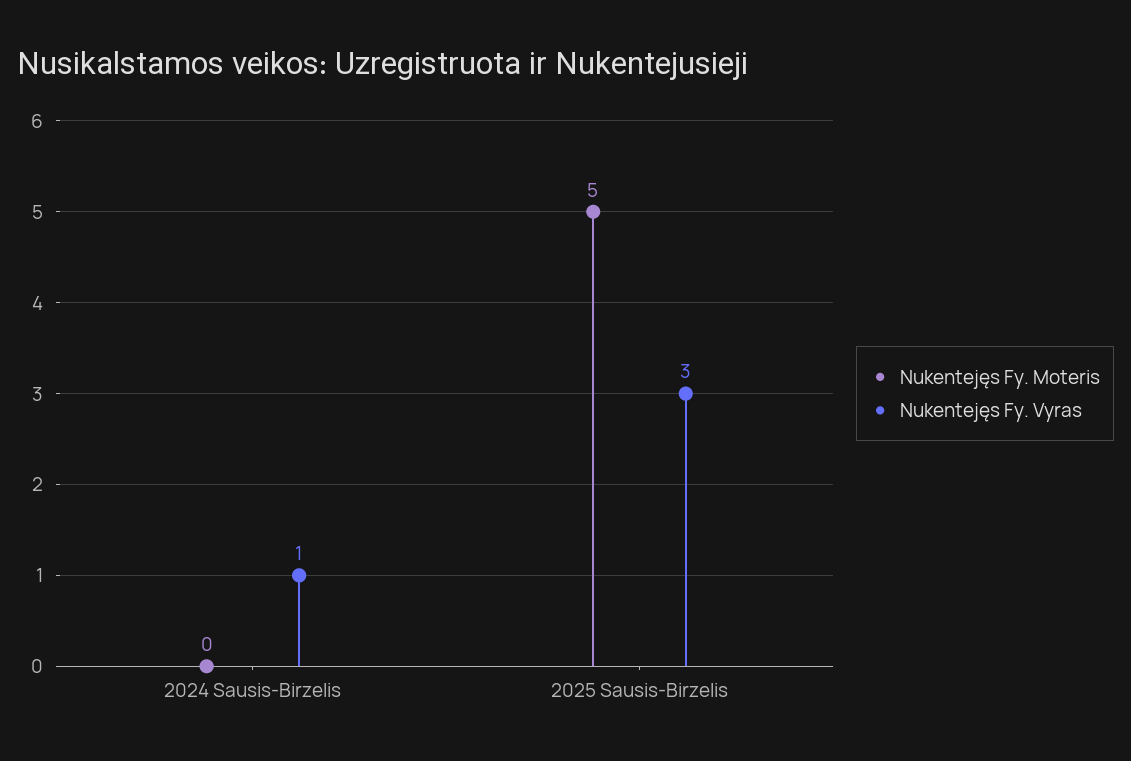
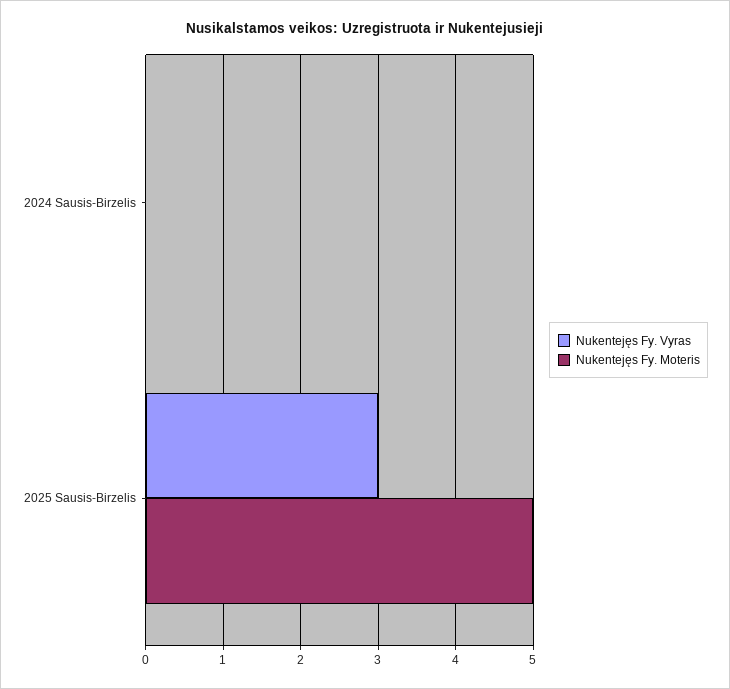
  {
    "Nukentejęs Fy. Moteris": {
      "2024 Sausis-Birzelis": 0,
      "2025 Sausis-Birzelis": 5
    },
    "Nukentejęs Fy. Vyras": {
-     "2024 Sausis-Birzelis": 1,
+     "2024 Sausis-Birzelis": 0,
      "2025 Sausis-Birzelis": 3
    }
  }

